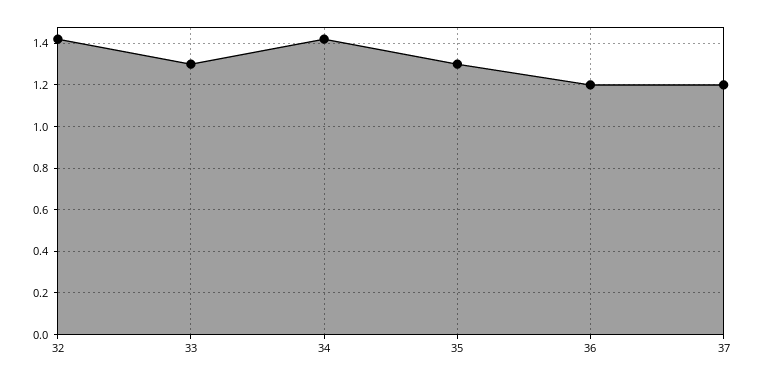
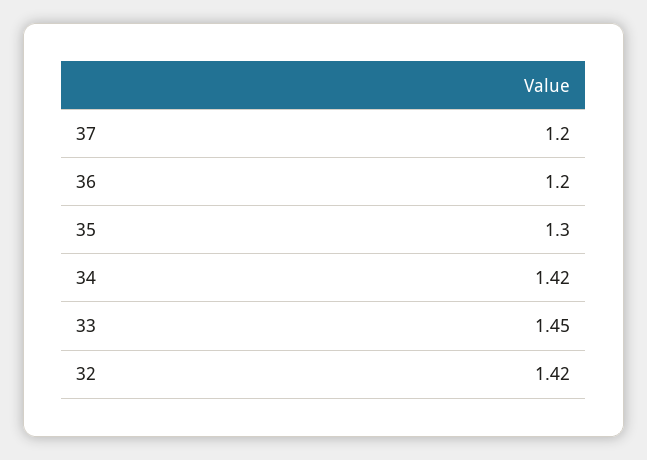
  {
    "32": 1.42,
-   "33": 1.3,
+   "33": 1.45,
    "34": 1.42,
    "35": 1.3,
    "36": 1.2,
    "37": 1.2
  }

